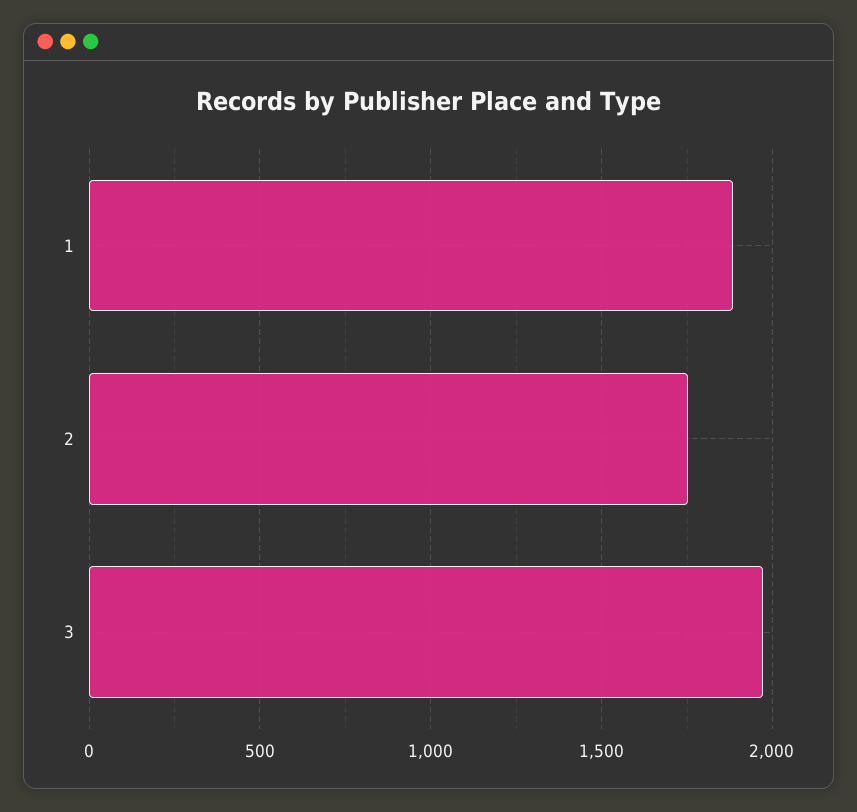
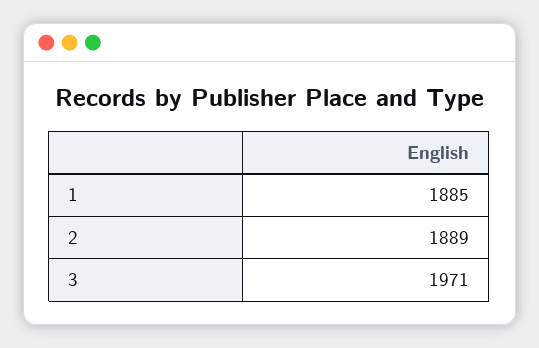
  {
    "1": 1885,
-   "2": 1750,
+   "2": 1889,
    "3": 1971
  }

